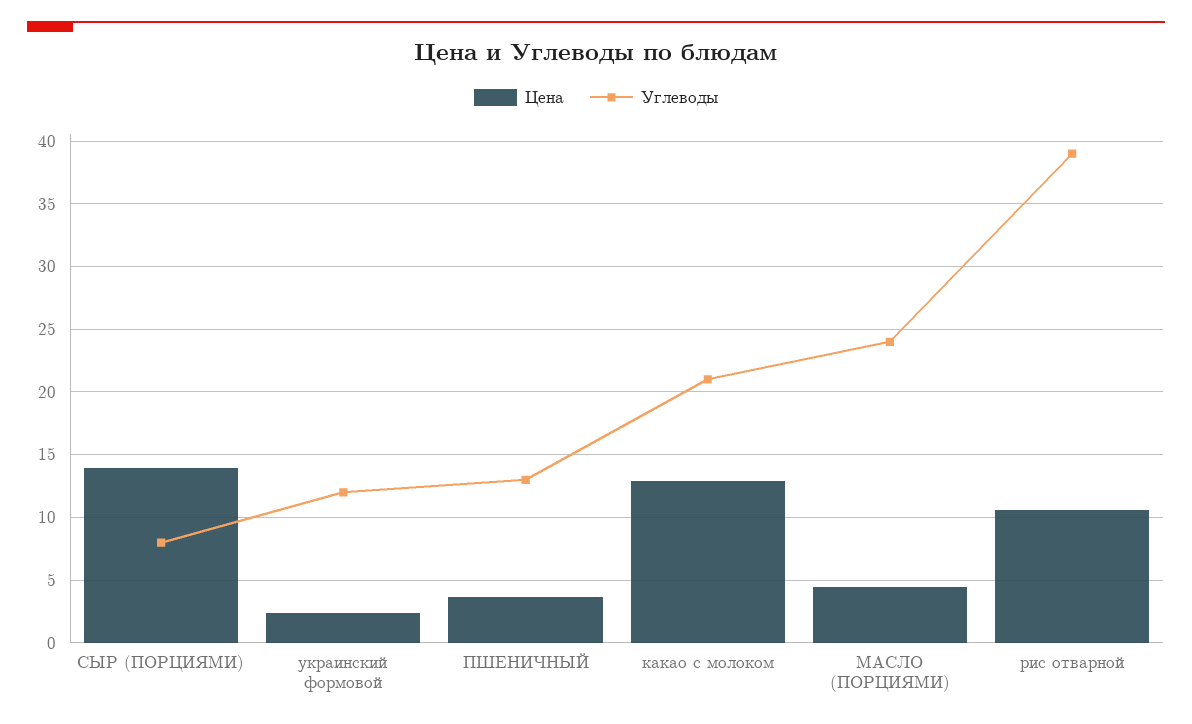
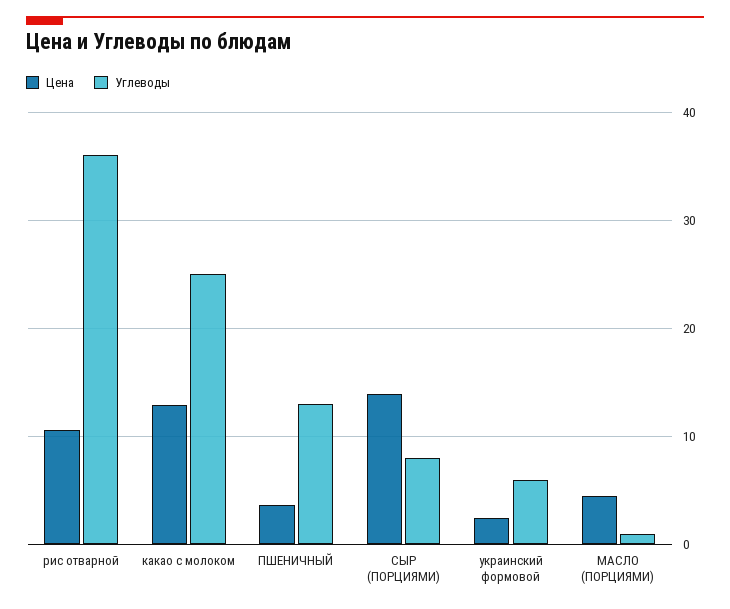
  {
    "Цена": {
      "СЫР (ПОРЦИЯМИ)": 14,
      "украинский формовой": 2.5,
      "ПШЕНИЧНЫЙ": 3.5,
      "какао с молоком": 13,
      "МАСЛО (ПОРЦИЯМИ)": 4.5,
      "рис отварной": 10.5
    },
    "Углеводы": {
      "СЫР (ПОРЦИЯМИ)": 8,
-     "украинский формовой": 12,
+     "украинский формовой": 6,
      "ПШЕНИЧНЫЙ": 13,
-     "какао с молоком": 21,
+     "какао с молоком": 25,
-     "МАСЛО (ПОРЦИЯМИ)": 24,
+     "МАСЛО (ПОРЦИЯМИ)": 1,
-     "рис отварной": 39
+     "рис отварной": 36
    }
  }

